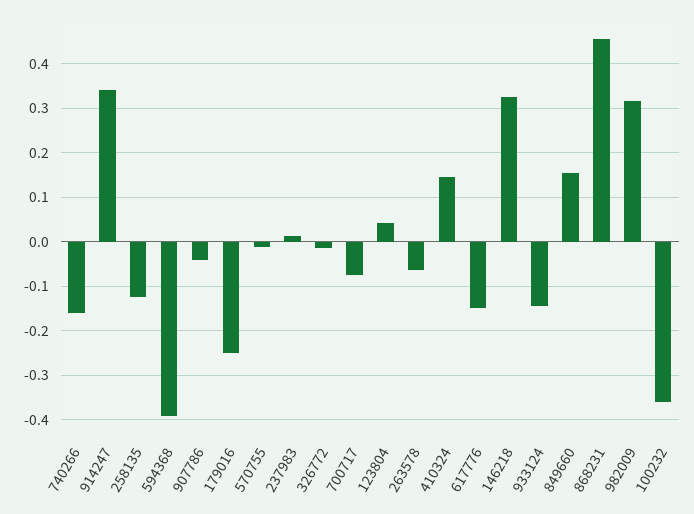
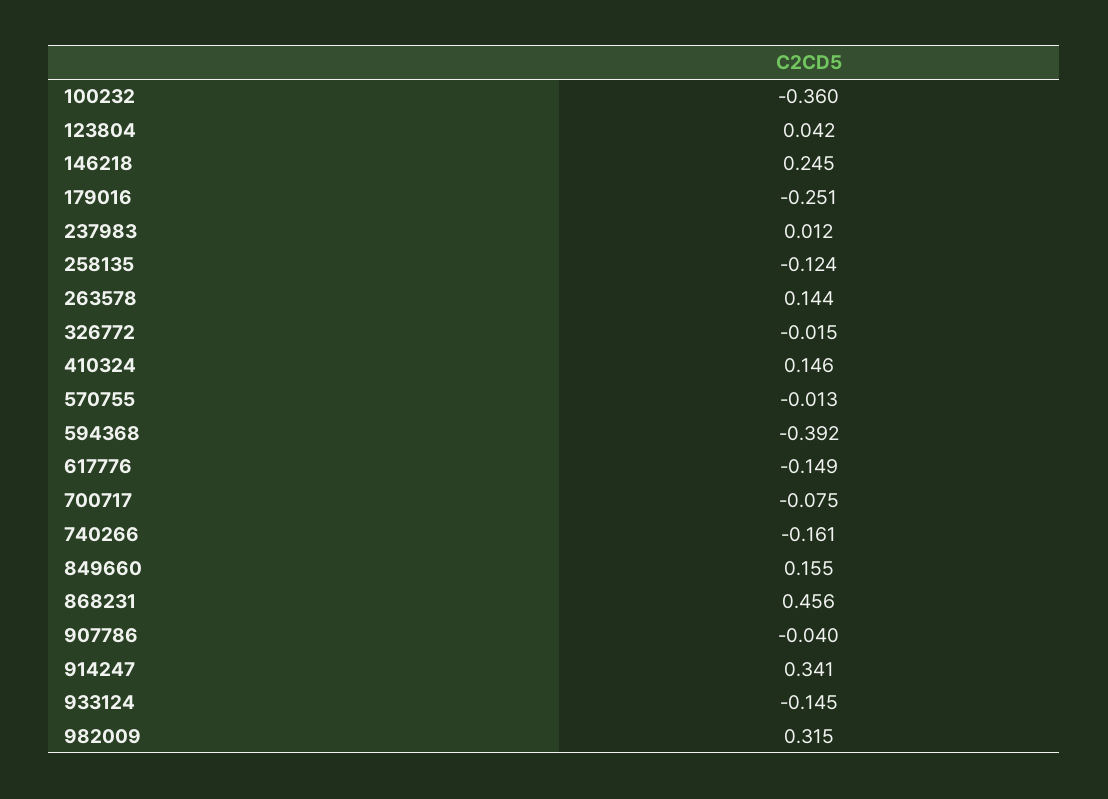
  {
    "740266": -0.161,
    "914247": 0.341,
    "258135": -0.124,
    "594368": -0.392,
    "907786": -0.04,
    "179016": -0.251,
    "570755": -0.013,
    "237983": 0.012,
    "326772": -0.015,
    "700717": -0.075,
    "123804": 0.042,
-   "263578": -0.06,
+   "263578": 0.144,
    "410324": 0.146,
    "617776": -0.149,
-   "146218": 0.32,
+   "146218": 0.245,
    "933124": -0.145,
    "849660": 0.155,
    "868231": 0.456,
    "982009": 0.315,
    "100232": -0.36
  }

